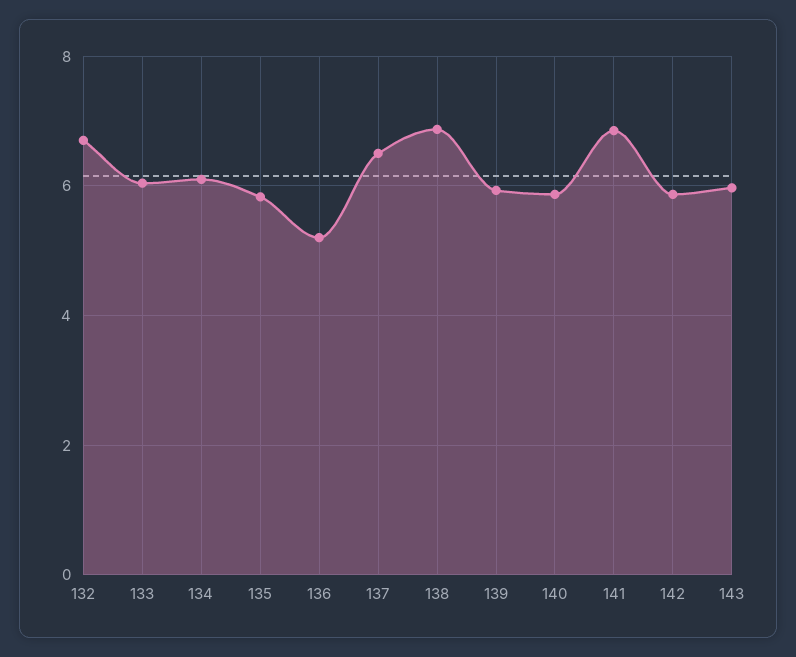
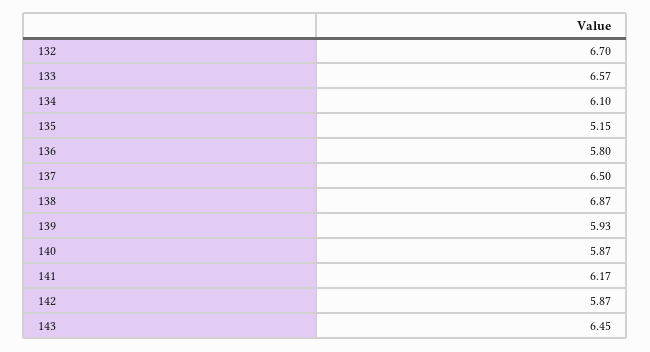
  {
    "132": 6.7,
-   "133": 6,
+   "133": 6.57,
    "134": 6.1,
-   "135": 5.8,
+   "135": 5.15,
-   "136": 5.2,
+   "136": 5.8,
    "137": 6.5,
    "138": 6.87,
    "139": 5.93,
    "140": 5.87,
-   "141": 6.8,
+   "141": 6.17,
    "142": 5.87,
-   "143": 6
+   "143": 6.45
  }

